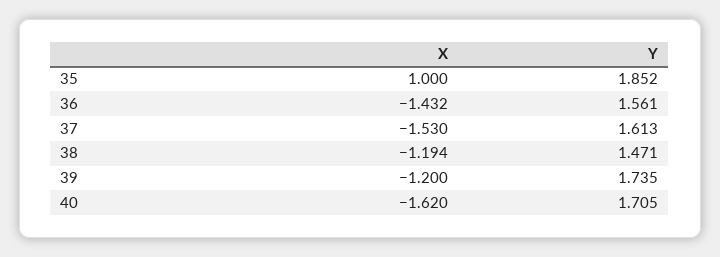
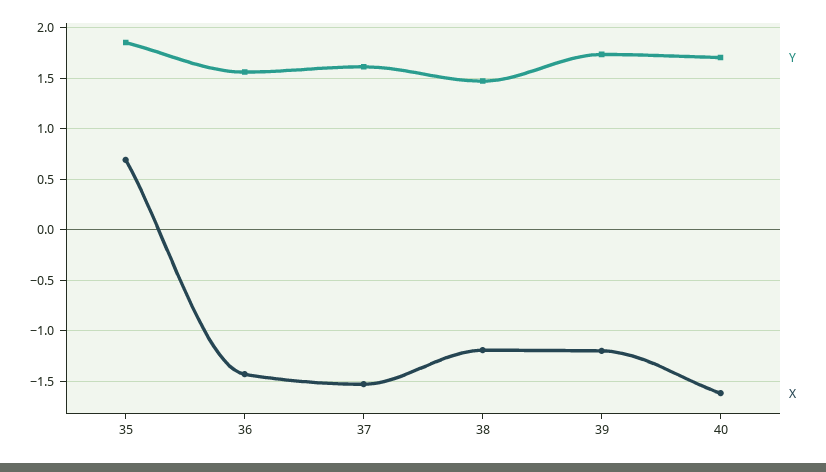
  {
    "X": {
-     "35": 1,
+     "35": 0.7,
      "36": -1.432,
      "37": -1.53,
      "38": -1.194,
      "39": -1.2,
      "40": -1.62
    },
    "Y": {
      "35": 1.852,
      "36": 1.561,
      "37": 1.613,
      "38": 1.471,
      "39": 1.735,
      "40": 1.705
    }
  }

